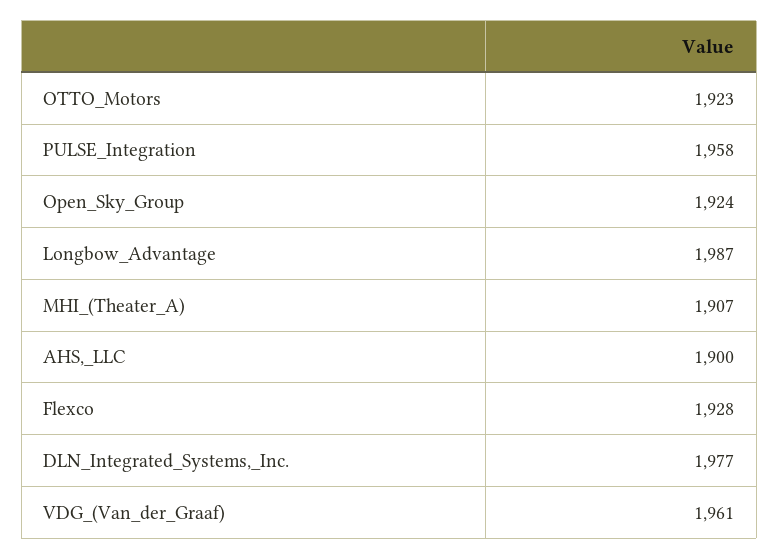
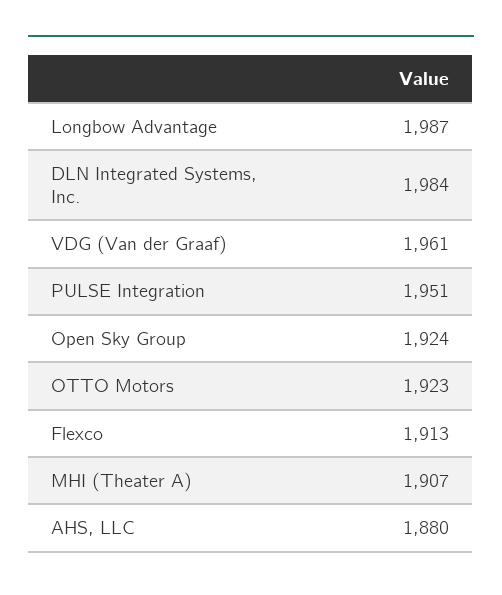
  {
    "OTTO_Motors": 1923,
-   "PULSE_Integration": 1958,
+   "PULSE_Integration": 1951,
    "Open_Sky_Group": 1924,
    "Longbow_Advantage": 1987,
    "MHI_(Theater_A)": 1907,
-   "AHS,_LLC": 1900,
+   "AHS,_LLC": 1880,
-   "Flexco": 1928,
+   "Flexco": 1913,
-   "DLN_Integrated_Systems,_Inc.": 1977,
+   "DLN_Integrated_Systems,_Inc.": 1984,
    "VDG_(Van_der_Graaf)": 1961
  }

